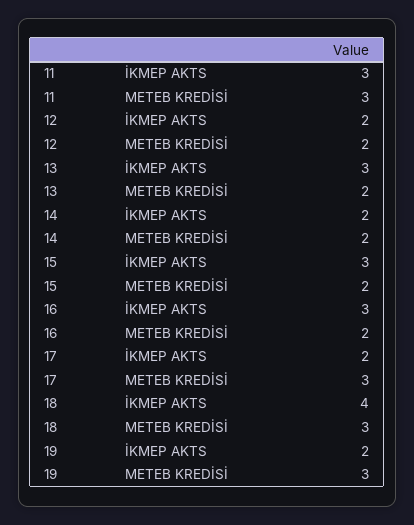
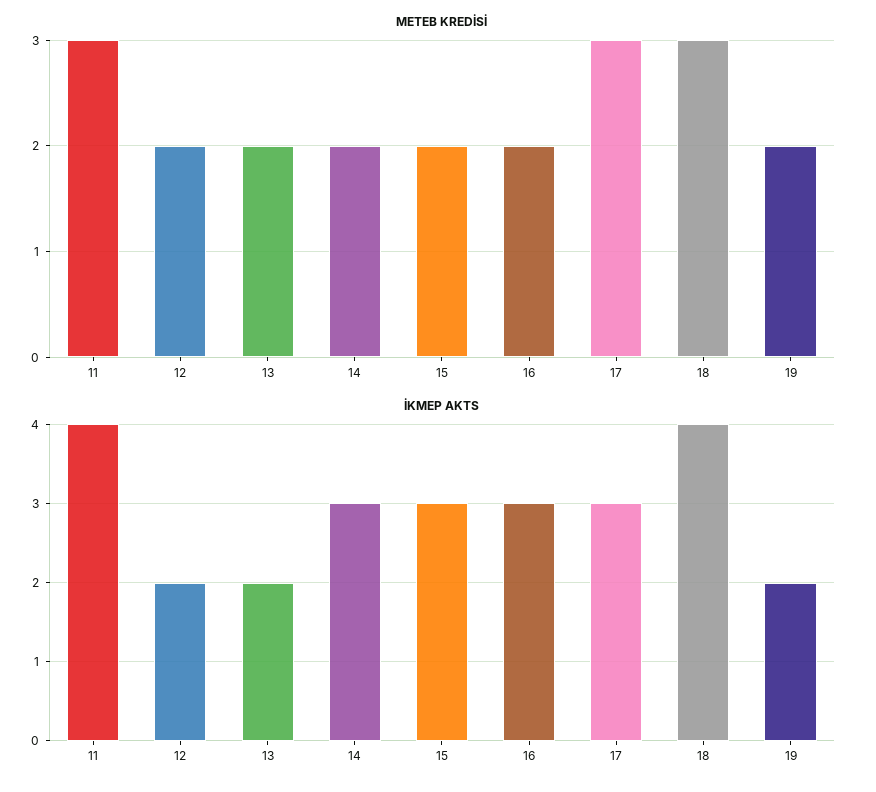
  {
    "İKMEP AKTS": {
-     "11": 3,
+     "11": 4,
      "12": 2,
-     "13": 3,
+     "13": 2,
-     "14": 2,
+     "14": 3,
      "15": 3,
      "16": 3,
-     "17": 2,
+     "17": 3,
      "18": 4,
      "19": 2
    },
    "METEB KREDİSİ": {
      "11": 3,
      "12": 2,
      "13": 2,
      "14": 2,
      "15": 2,
      "16": 2,
      "17": 3,
      "18": 3,
-     "19": 3
+     "19": 2
    }
  }

